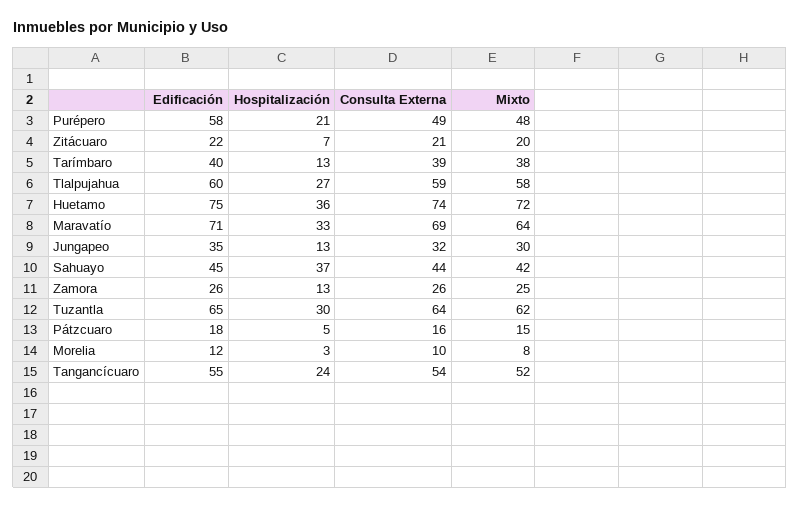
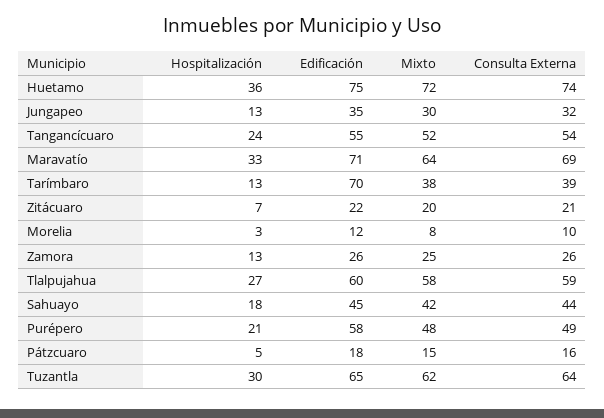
  {
    "Edificación": {
      "Purépero": 58,
      "Zitácuaro": 22,
-     "Tarímbaro": 40,
+     "Tarímbaro": 70,
      "Tlalpujahua": 60,
      "Huetamo": 75,
      "Maravatío": 71,
      "Jungapeo": 35,
      "Sahuayo": 45,
      "Zamora": 26,
      "Tuzantla": 65,
      "Pátzcuaro": 18,
      "Morelia": 12,
      "Tangancícuaro": 55
    },
    "Hospitalización": {
      "Purépero": 21,
      "Zitácuaro": 7,
      "Tarímbaro": 13,
      "Tlalpujahua": 27,
      "Huetamo": 36,
      "Maravatío": 33,
      "Jungapeo": 13,
-     "Sahuayo": 37,
+     "Sahuayo": 18,
      "Zamora": 13,
      "Tuzantla": 30,
      "Pátzcuaro": 5,
      "Morelia": 3,
      "Tangancícuaro": 24
    },
    "Consulta Externa": {
      "Purépero": 49,
      "Zitácuaro": 21,
      "Tarímbaro": 39,
      "Tlalpujahua": 59,
      "Huetamo": 74,
      "Maravatío": 69,
      "Jungapeo": 32,
      "Sahuayo": 44,
      "Zamora": 26,
      "Tuzantla": 64,
      "Pátzcuaro": 16,
      "Morelia": 10,
      "Tangancícuaro": 54
    },
    "Mixto": {
      "Purépero": 48,
      "Zitácuaro": 20,
      "Tarímbaro": 38,
      "Tlalpujahua": 58,
      "Huetamo": 72,
      "Maravatío": 64,
      "Jungapeo": 30,
      "Sahuayo": 42,
      "Zamora": 25,
      "Tuzantla": 62,
      "Pátzcuaro": 15,
      "Morelia": 8,
      "Tangancícuaro": 52
    }
  }

